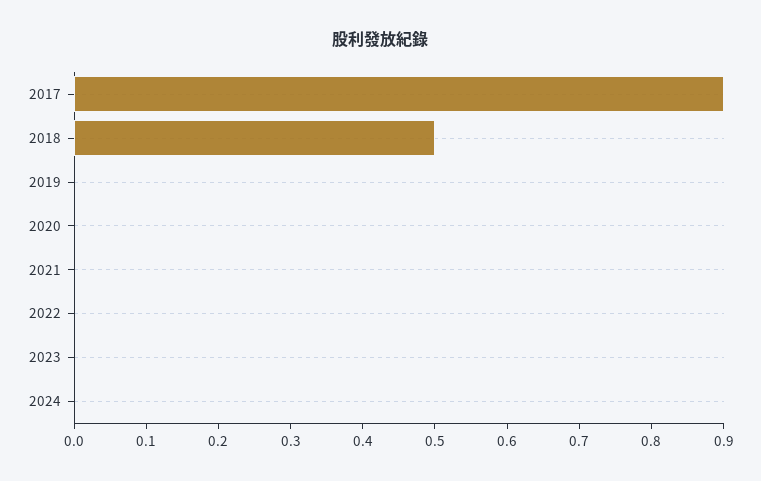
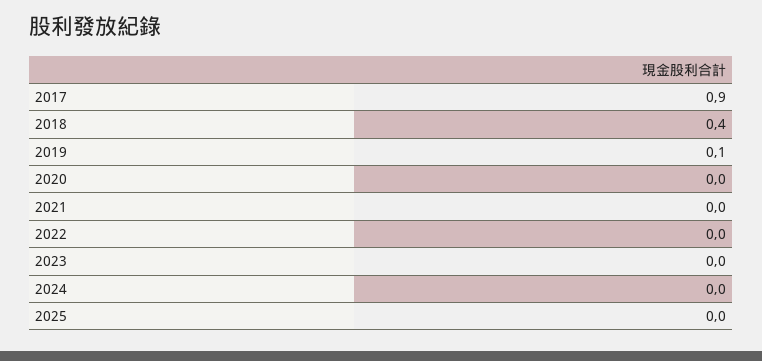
  {
    "2017": 0.9,
-   "2018": 0.5,
+   "2018": 0.4,
-   "2019": 0,
+   "2019": 0.1,
    "2020": 0,
    "2021": 0,
    "2022": 0,
    "2023": 0,
-   "2024": 0
+   "2024": 0,
+   "2025": 0
  }

